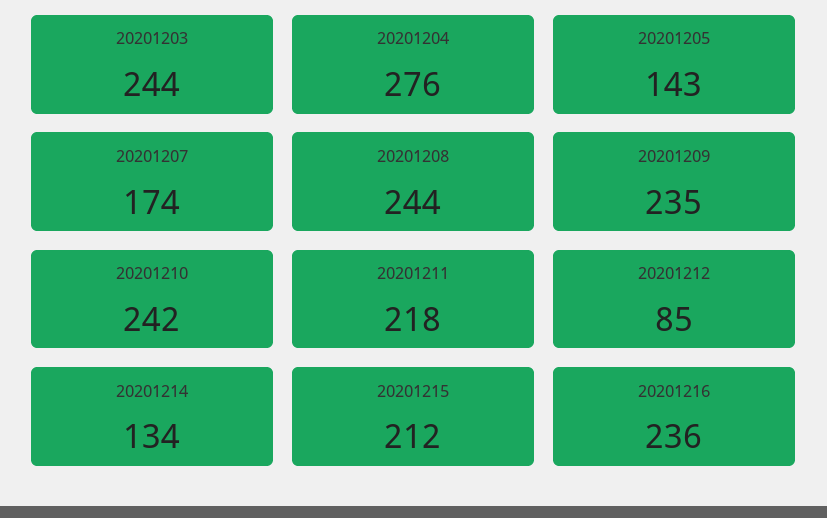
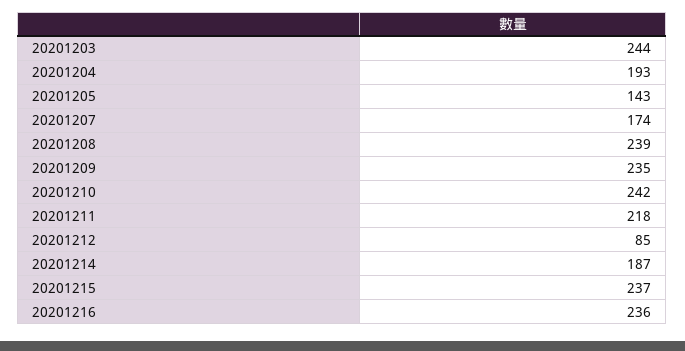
  {
    "20201203": 244,
-   "20201204": 276,
+   "20201204": 193,
    "20201205": 143,
    "20201207": 174,
-   "20201208": 244,
+   "20201208": 239,
    "20201209": 235,
    "20201210": 242,
    "20201211": 218,
    "20201212": 85,
-   "20201214": 134,
+   "20201214": 187,
-   "20201215": 212,
+   "20201215": 237,
    "20201216": 236
  }

